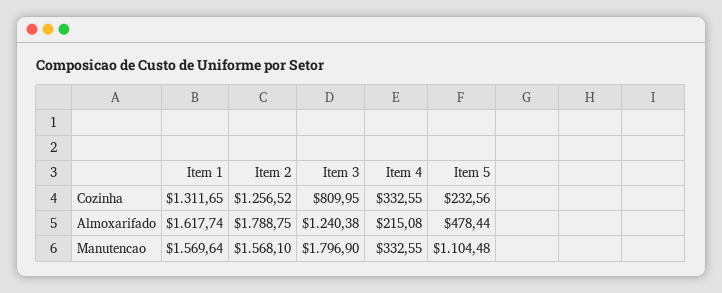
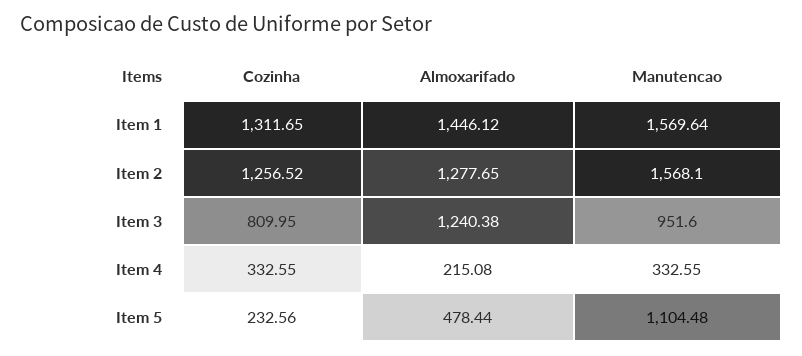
  {
    "Item 1": {
      "Cozinha": 1311.65,
-     "Almoxarifado": 1617.74,
+     "Almoxarifado": 1446.12,
      "Manutencao": 1569.64
    },
    "Item 2": {
      "Cozinha": 1256.52,
-     "Almoxarifado": 1788.75,
+     "Almoxarifado": 1277.65,
      "Manutencao": 1568.1
    },
    "Item 3": {
      "Cozinha": 809.95,
      "Almoxarifado": 1240.38,
-     "Manutencao": 1796.9
+     "Manutencao": 951.6
    },
    "Item 4": {
      "Cozinha": 332.55,
      "Almoxarifado": 215.08,
      "Manutencao": 332.55
    },
    "Item 5": {
      "Cozinha": 232.56,
      "Almoxarifado": 478.44,
      "Manutencao": 1104.48
    }
  }

